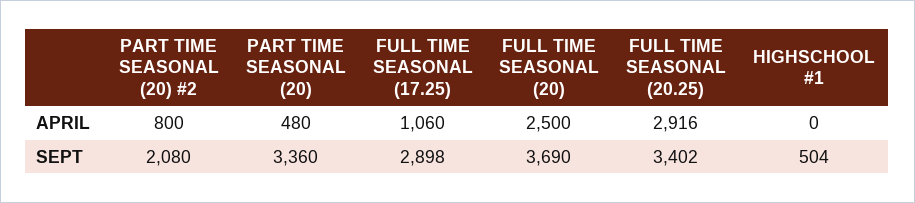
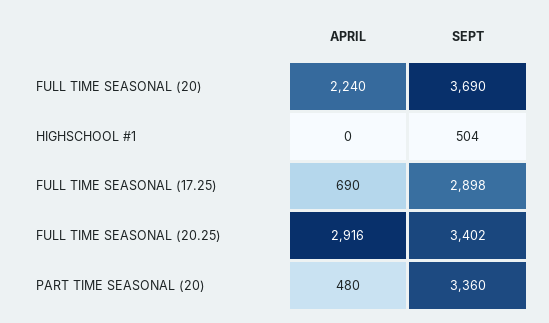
  {
-   "PART TIME SEASONAL (20) #2": {
-     "APRIL": 800,
-     "SEPT": 2080
-   },
    "PART TIME SEASONAL (20)": {
      "APRIL": 480,
      "SEPT": 3360
    },
    "FULL TIME SEASONAL (17.25)": {
-     "APRIL": 1060,
+     "APRIL": 690,
      "SEPT": 2898
    },
    "FULL TIME SEASONAL (20)": {
-     "APRIL": 2500,
+     "APRIL": 2240,
      "SEPT": 3690
    },
    "FULL TIME SEASONAL (20.25)": {
      "APRIL": 2916,
      "SEPT": 3402
    },
    "HIGHSCHOOL #1": {
      "APRIL": 0,
      "SEPT": 504
    }
  }

